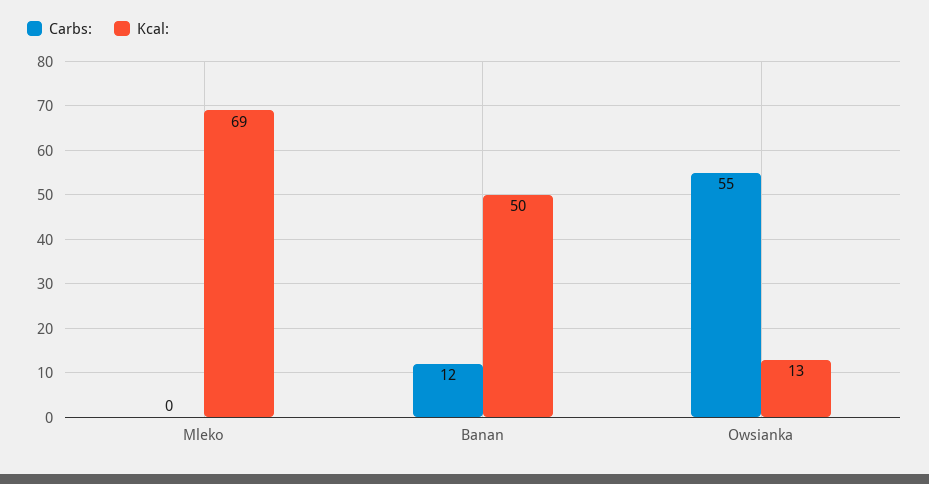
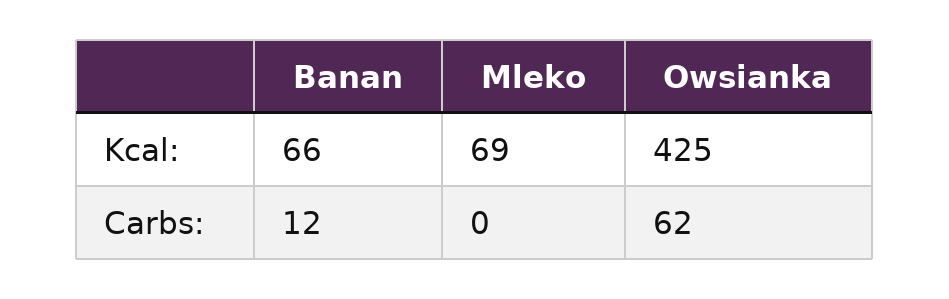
  {
    "Carbs:": {
      "Mleko": 0,
      "Banan": 12,
-     "Owsianka": 55
+     "Owsianka": 62
    },
    "Kcal:": {
      "Mleko": 69,
-     "Banan": 50,
+     "Banan": 66,
-     "Owsianka": 13
+     "Owsianka": 425
    }
  }

